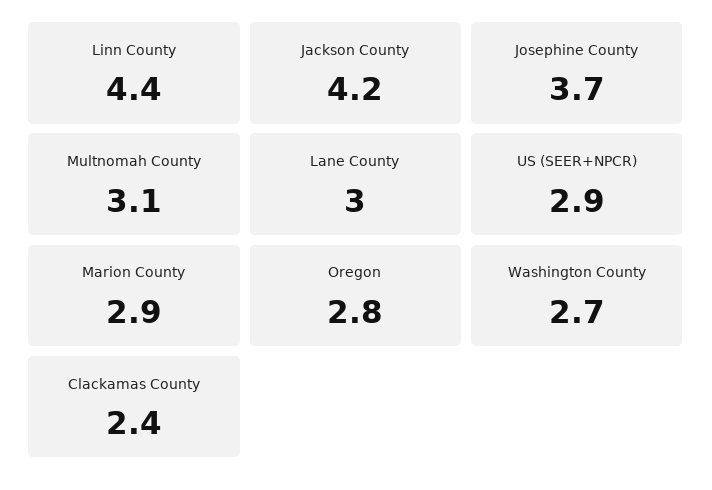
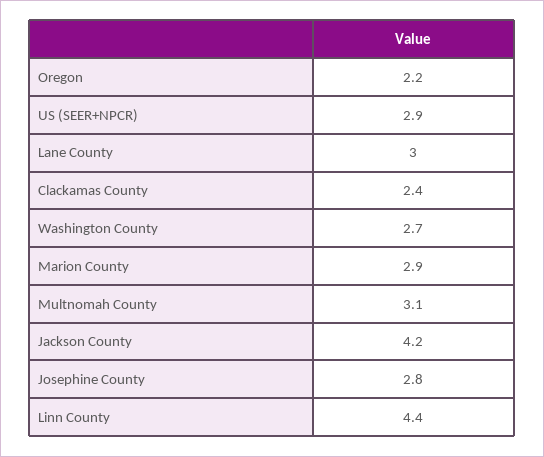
  {
    "Linn County": 4.4,
    "Jackson County": 4.2,
-   "Josephine County": 3.7,
+   "Josephine County": 2.8,
    "Multnomah County": 3.1,
    "Lane County": 3,
    "US (SEER+NPCR)": 2.9,
    "Marion County": 2.9,
-   "Oregon": 2.8,
+   "Oregon": 2.2,
    "Washington County": 2.7,
    "Clackamas County": 2.4
  }

